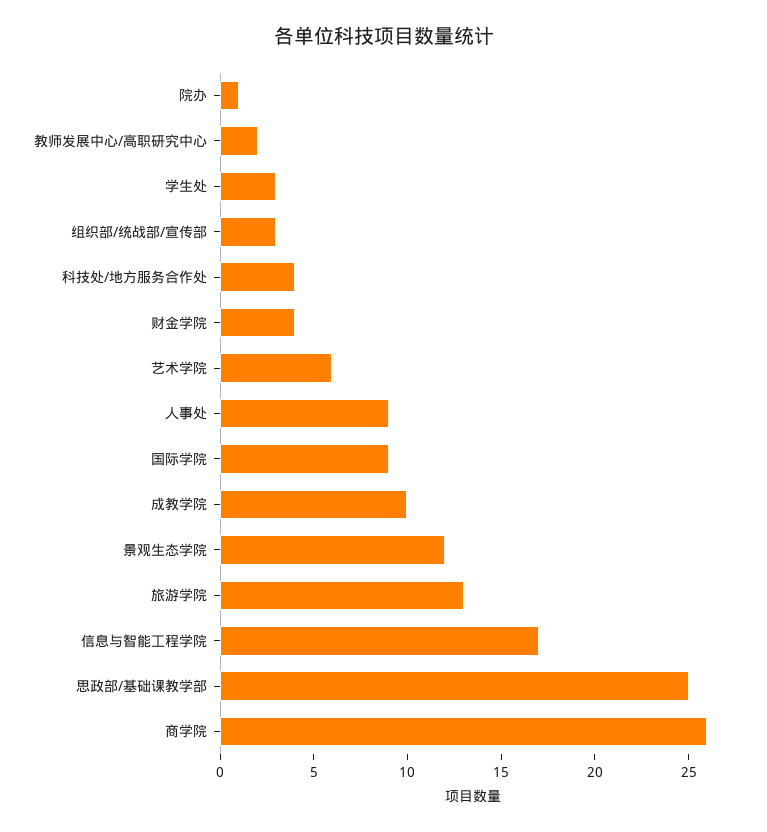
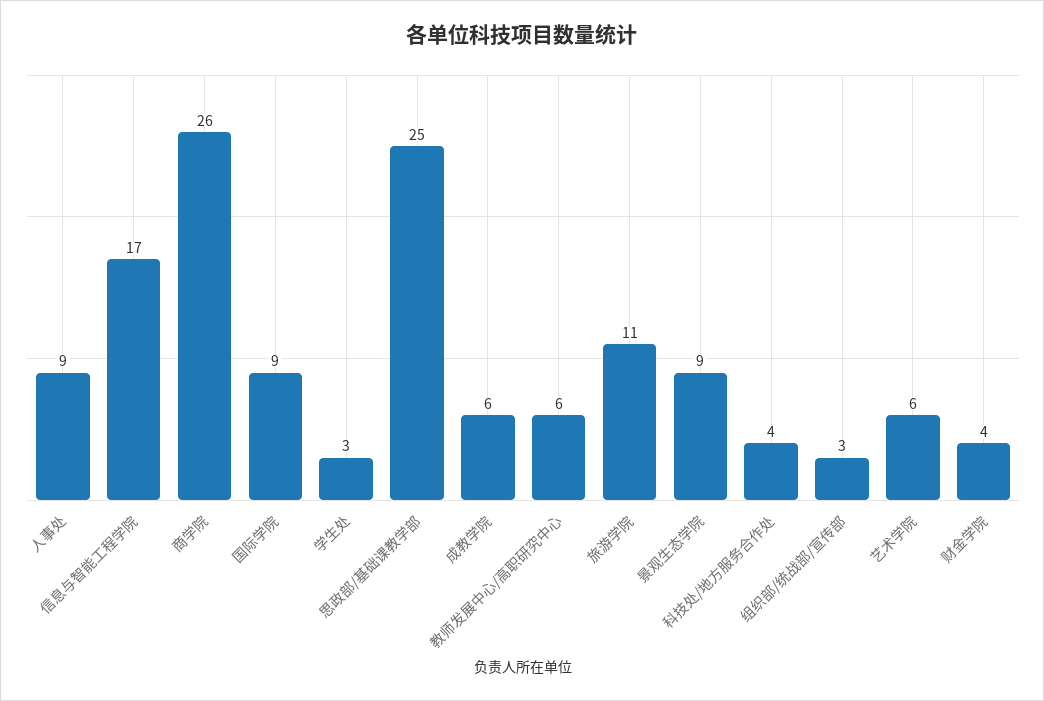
  {
-   "院办": 1,
-   "教师发展中心/高职研究中心": 2,
+   "教师发展中心/高职研究中心": 6,
    "学生处": 3,
    "组织部/统战部/宣传部": 3,
    "科技处/地方服务合作处": 4,
    "财金学院": 4,
    "艺术学院": 6,
    "人事处": 9,
    "国际学院": 9,
-   "成教学院": 10,
+   "成教学院": 6,
-   "景观生态学院": 12,
+   "景观生态学院": 9,
-   "旅游学院": 13,
+   "旅游学院": 11,
    "信息与智能工程学院": 17,
    "思政部/基础课教学部": 25,
    "商学院": 26
  }

